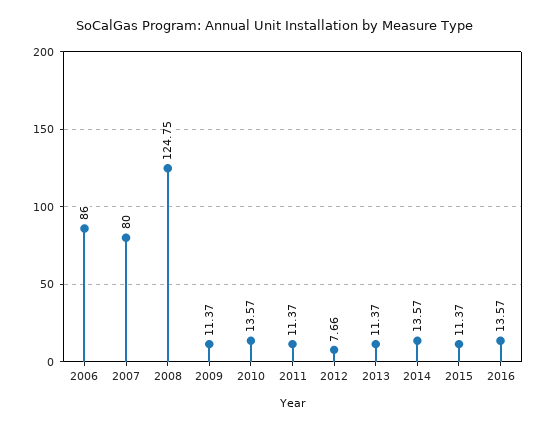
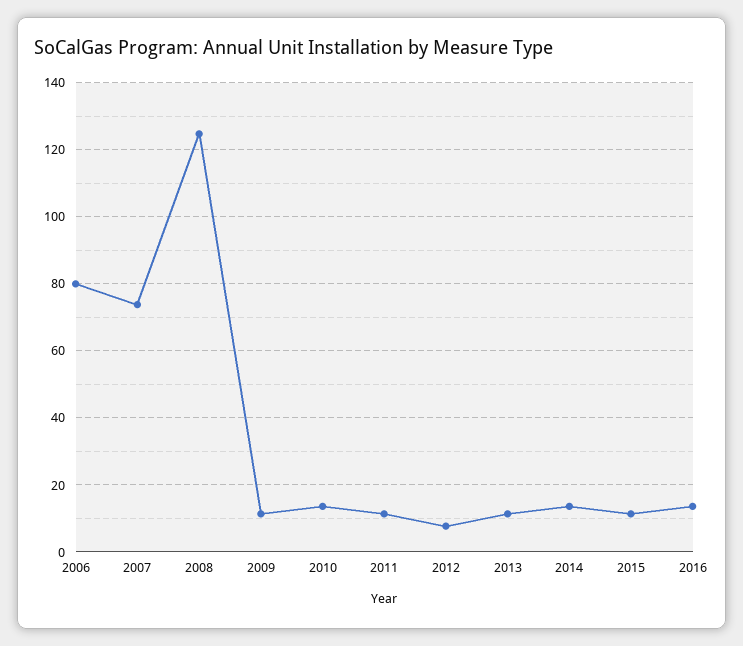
  {
-   "2006": 86,
+   "2006": 80,
-   "2007": 80,
+   "2007": 74,
    "2008": 124.75,
    "2009": 11.37,
    "2010": 13.57,
    "2011": 11.37,
    "2012": 7.66,
    "2013": 11.37,
    "2014": 13.57,
    "2015": 11.37,
    "2016": 13.57
  }

